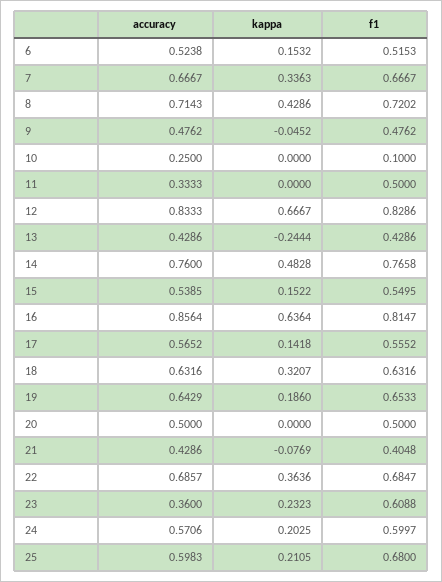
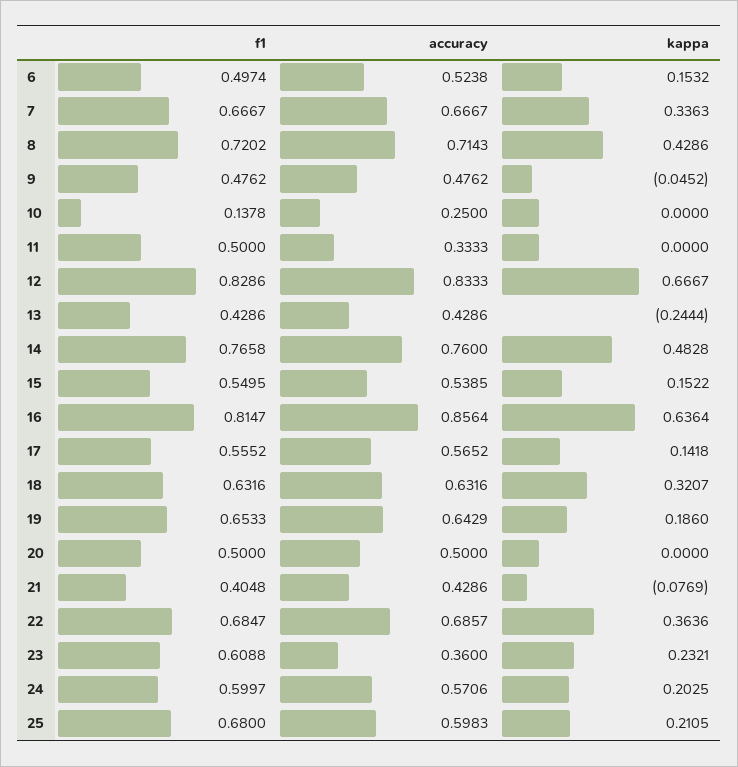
  {
    "accuracy": {
      "6": 0.5238,
      "7": 0.6667,
      "8": 0.7143,
      "9": 0.4762,
      "10": 0.25,
      "11": 0.3333,
      "12": 0.8333,
      "13": 0.4286,
      "14": 0.76,
      "15": 0.5385,
      "16": 0.8564,
      "17": 0.5652,
      "18": 0.6316,
      "19": 0.6429,
      "20": 0.5,
      "21": 0.4286,
      "22": 0.6857,
      "23": 0.36,
      "24": 0.5706,
      "25": 0.5983
    },
    "kappa": {
      "6": 0.1532,
      "7": 0.3363,
      "8": 0.4286,
      "9": -0.0452,
      "10": 0,
      "11": 0,
      "12": 0.6667,
      "13": -0.2444,
      "14": 0.4828,
      "15": 0.1522,
      "16": 0.6364,
      "17": 0.1418,
      "18": 0.3207,
      "19": 0.186,
      "20": 0,
      "21": -0.0769,
      "22": 0.3636,
-     "23": 0.2323,
+     "23": 0.2321,
      "24": 0.2025,
      "25": 0.2105
    },
    "f1": {
-     "6": 0.5153,
+     "6": 0.4974,
      "7": 0.6667,
      "8": 0.7202,
      "9": 0.4762,
-     "10": 0.1,
+     "10": 0.1378,
      "11": 0.5,
      "12": 0.8286,
      "13": 0.4286,
      "14": 0.7658,
      "15": 0.5495,
      "16": 0.8147,
      "17": 0.5552,
      "18": 0.6316,
      "19": 0.6533,
      "20": 0.5,
      "21": 0.4048,
      "22": 0.6847,
      "23": 0.6088,
      "24": 0.5997,
      "25": 0.68
    }
  }

